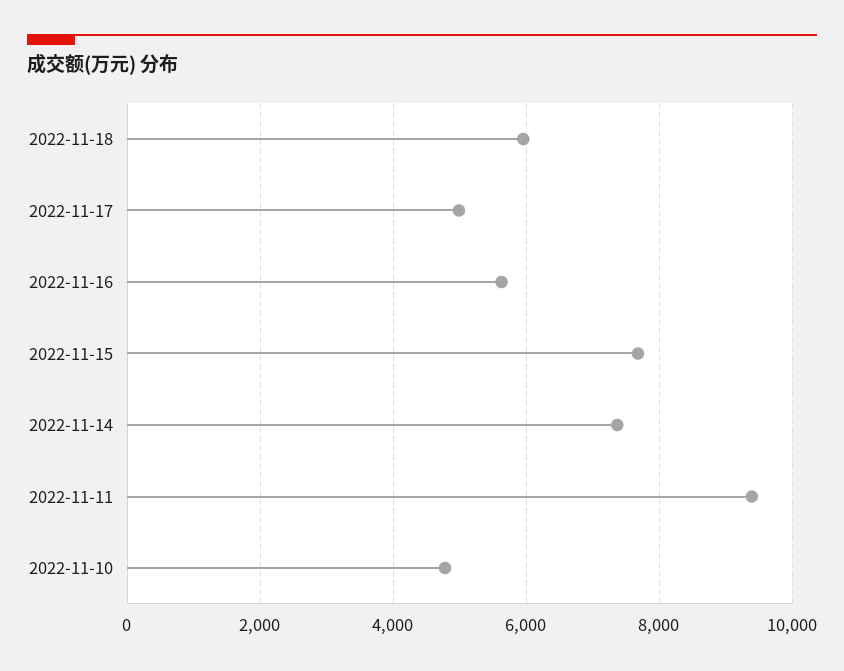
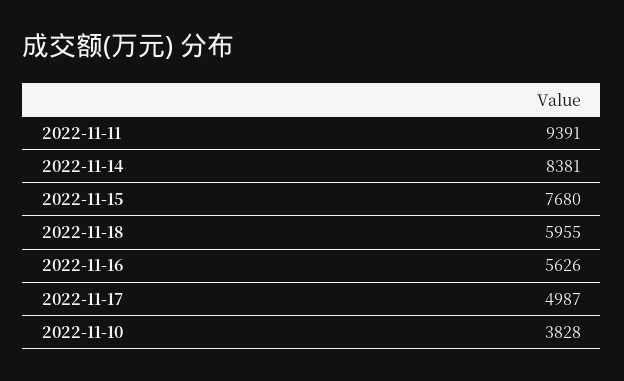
  {
    "2022-11-18": 5955,
    "2022-11-17": 4987,
    "2022-11-16": 5626,
    "2022-11-15": 7680,
-   "2022-11-14": 7400,
+   "2022-11-14": 8381,
    "2022-11-11": 9391,
-   "2022-11-10": 4800
+   "2022-11-10": 3828
  }

